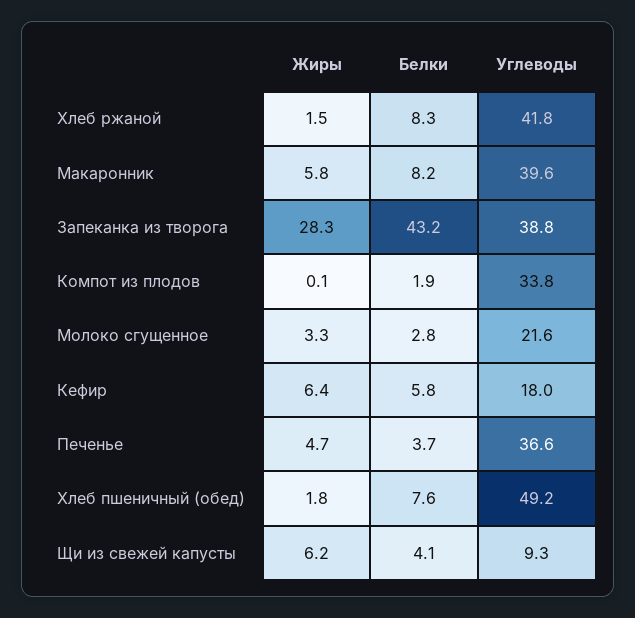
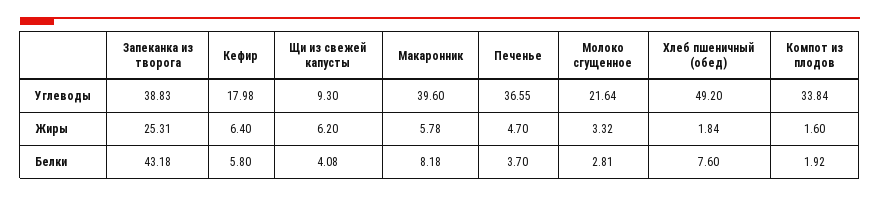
  {
    "Жиры": {
-     "Хлеб ржаной": 1.5,
      "Макаронник": 5.78,
-     "Запеканка из творога": 28.3,
+     "Запеканка из творога": 25.31,
-     "Компот из плодов": 0.1,
+     "Компот из плодов": 1.6,
      "Молоко сгущенное": 3.32,
      "Кефир": 6.4,
      "Печенье": 4.7,
      "Хлеб пшеничный (обед)": 1.84,
      "Щи из свежей капусты": 6.2
    },
    "Белки": {
-     "Хлеб ржаной": 8.3,
      "Макаронник": 8.18,
      "Запеканка из творога": 43.18,
      "Компот из плодов": 1.92,
      "Молоко сгущенное": 2.81,
      "Кефир": 5.8,
      "Печенье": 3.7,
      "Хлеб пшеничный (обед)": 7.6,
      "Щи из свежей капусты": 4.08
    },
    "Углеводы": {
-     "Хлеб ржаной": 41.8,
      "Макаронник": 39.6,
      "Запеканка из творога": 38.83,
      "Компот из плодов": 33.84,
      "Молоко сгущенное": 21.64,
      "Кефир": 17.98,
      "Печенье": 36.55,
      "Хлеб пшеничный (обед)": 49.2,
      "Щи из свежей капусты": 9.3
    }
  }

